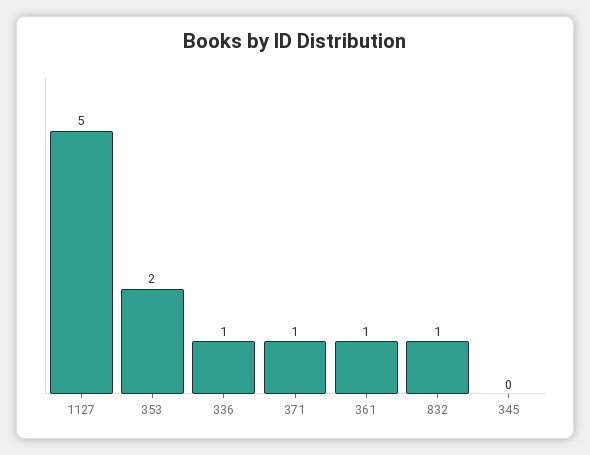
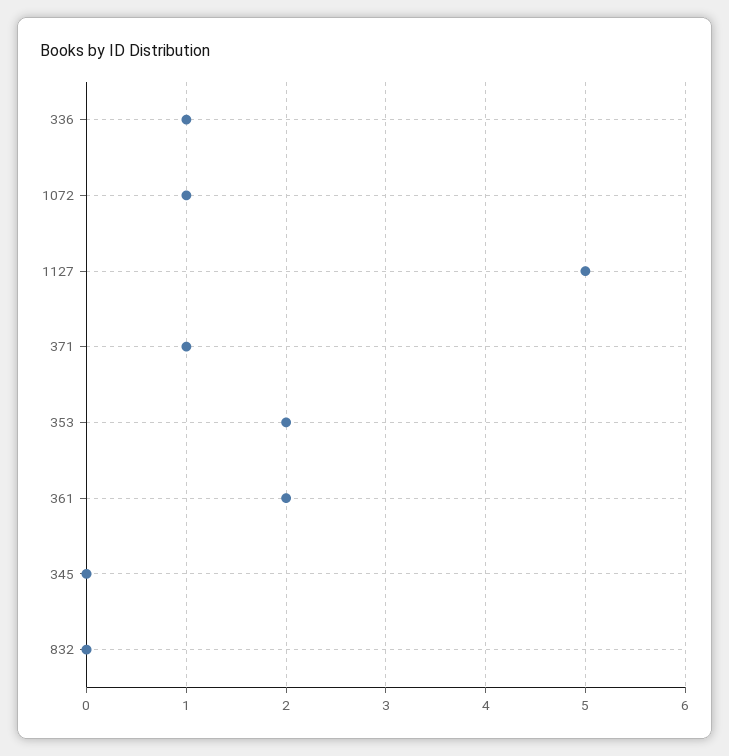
  {
    "1127": 5,
    "353": 2,
    "336": 1,
    "371": 1,
-   "361": 1,
+   "361": 2,
-   "832": 1,
+   "832": 0,
-   "345": 0
+   "345": 0,
+   "1072": 1
  }

